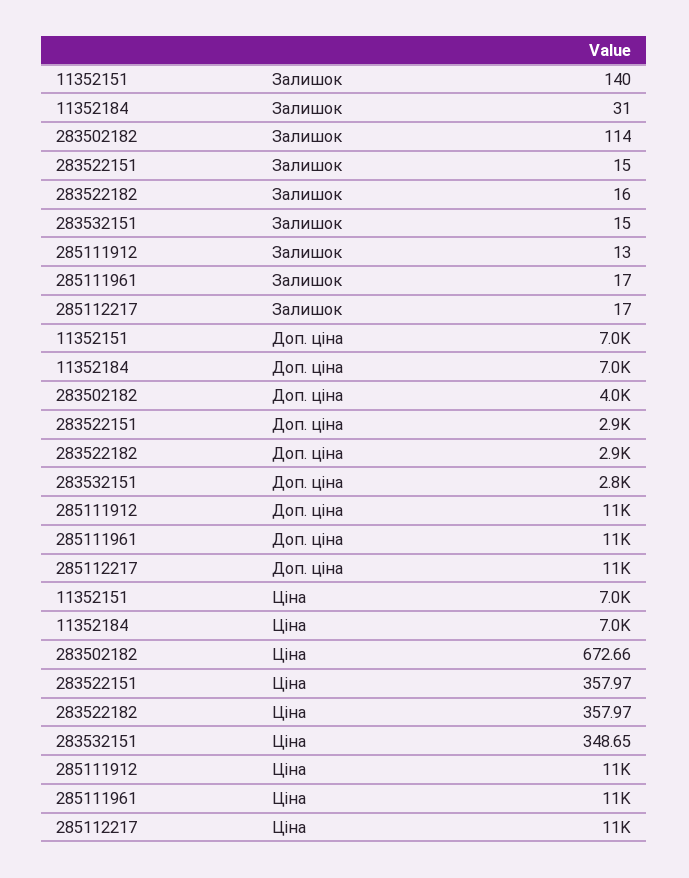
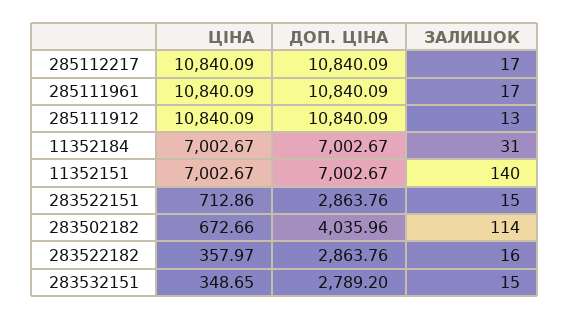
  {
    "11352151": {
      "Залишок": 140,
      "Доп. ціна": 7002.67,
      "Ціна": 7002.67
    },
    "11352184": {
      "Залишок": 31,
      "Доп. ціна": 7002.67,
      "Ціна": 7002.67
    },
    "283502182": {
      "Залишок": 114,
      "Доп. ціна": 4035.96,
      "Ціна": 672.66
    },
    "283522151": {
      "Залишок": 15,
      "Доп. ціна": 2863.76,
-     "Ціна": 357.97
+     "Ціна": 712.86
    },
    "283522182": {
      "Залишок": 16,
      "Доп. ціна": 2863.76,
      "Ціна": 357.97
    },
    "283532151": {
      "Залишок": 15,
      "Доп. ціна": 2789.2,
      "Ціна": 348.65
    },
    "285111912": {
      "Залишок": 13,
      "Доп. ціна": 10840.09,
      "Ціна": 10840.09
    },
    "285111961": {
      "Залишок": 17,
      "Доп. ціна": 10840.09,
      "Ціна": 10840.09
    },
    "285112217": {
      "Залишок": 17,
      "Доп. ціна": 10840.09,
      "Ціна": 10840.09
    }
  }

